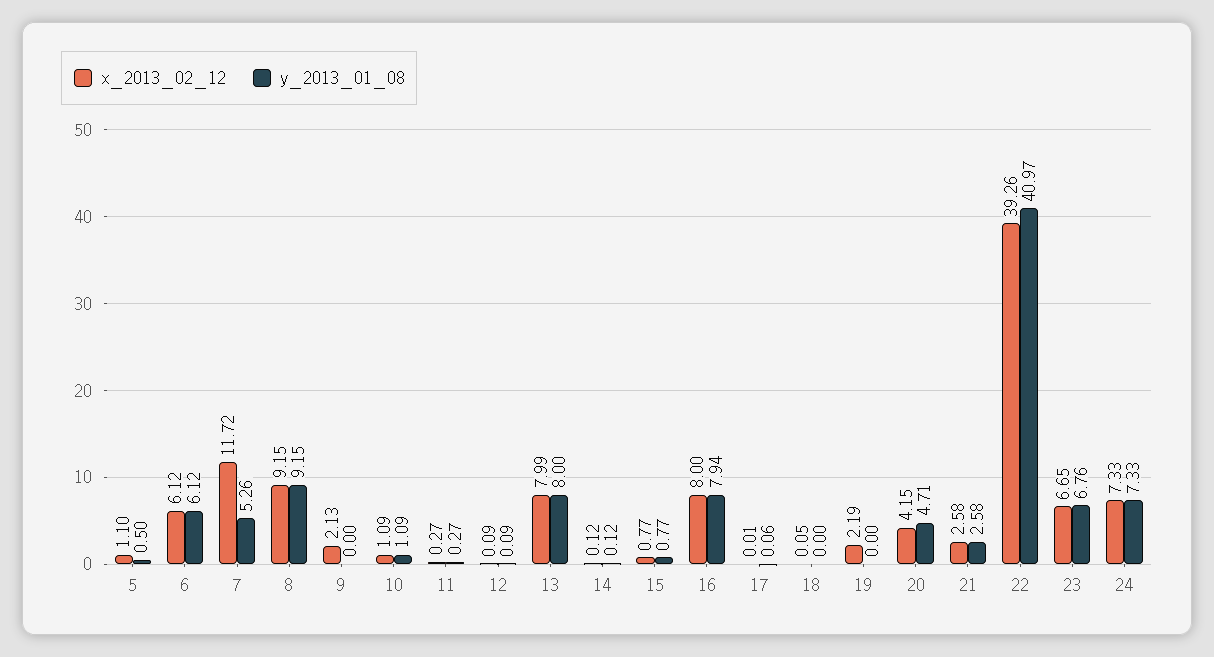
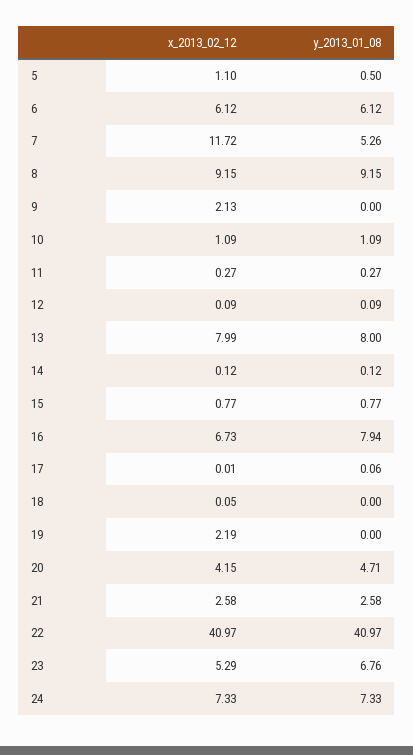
  {
    "x_2013_02_12": {
      "5": 1.1,
      "6": 6.12,
      "7": 11.72,
      "8": 9.15,
      "9": 2.13,
      "10": 1.09,
      "11": 0.27,
      "12": 0.09,
      "13": 7.99,
      "14": 0.12,
      "15": 0.77,
-     "16": 8,
+     "16": 6.73,
      "17": 0.01,
      "18": 0.05,
      "19": 2.19,
      "20": 4.15,
      "21": 2.58,
-     "22": 39.26,
+     "22": 40.97,
-     "23": 6.65,
+     "23": 5.29,
      "24": 7.33
    },
    "y_2013_01_08": {
      "5": 0.5,
      "6": 6.12,
      "7": 5.26,
      "8": 9.15,
      "9": 0,
      "10": 1.09,
      "11": 0.27,
      "12": 0.09,
      "13": 8,
      "14": 0.12,
      "15": 0.77,
      "16": 7.94,
      "17": 0.06,
      "18": 0,
      "19": 0,
      "20": 4.71,
      "21": 2.58,
      "22": 40.97,
      "23": 6.76,
      "24": 7.33
    }
  }

